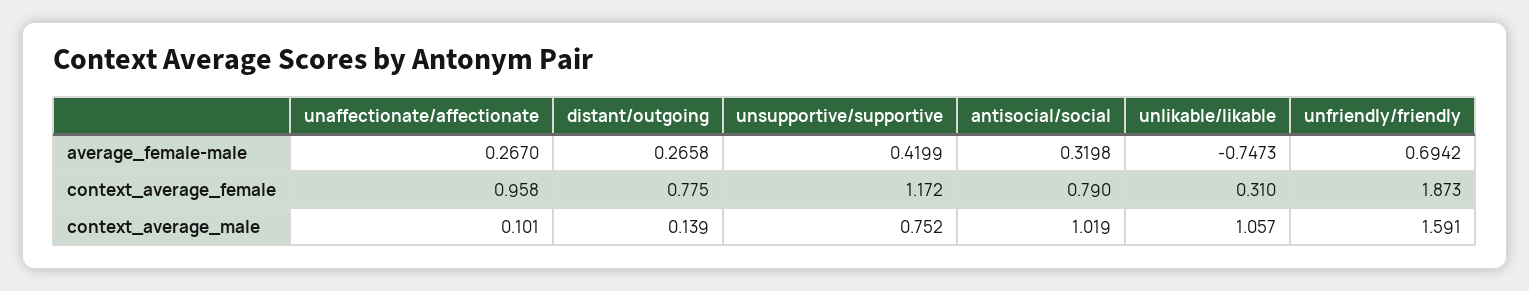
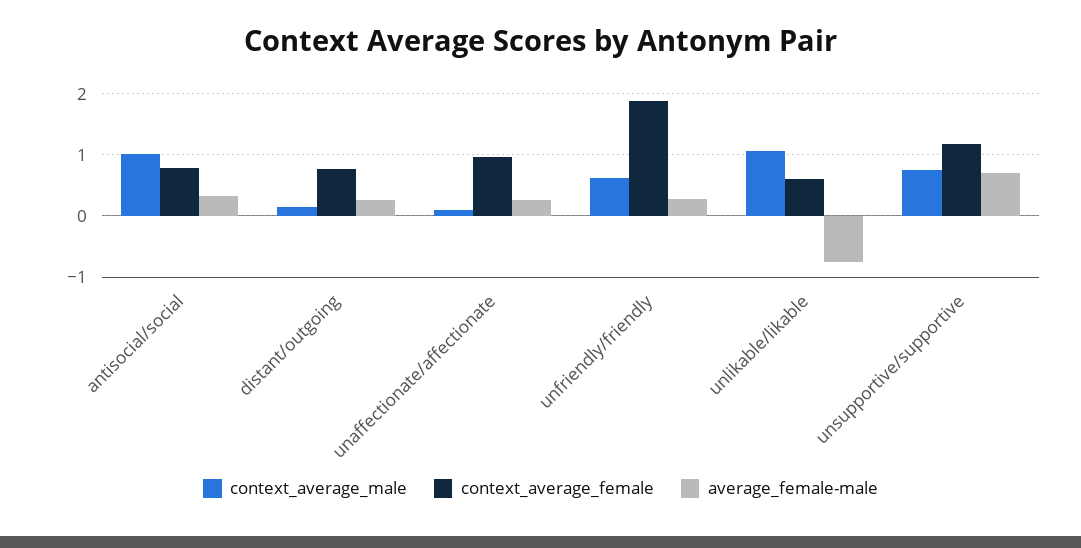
  {
    "average_female-male": {
      "unaffectionate/affectionate": 0.267,
      "distant/outgoing": 0.2658,
-     "unsupportive/supportive": 0.4199,
+     "unsupportive/supportive": 0.7,
      "antisocial/social": 0.3198,
      "unlikable/likable": -0.7473,
-     "unfriendly/friendly": 0.6942
+     "unfriendly/friendly": 0.3
    },
    "context_average_female": {
      "unaffectionate/affectionate": 0.958,
      "distant/outgoing": 0.775,
      "unsupportive/supportive": 1.172,
      "antisocial/social": 0.79,
-     "unlikable/likable": 0.31,
+     "unlikable/likable": 0.6,
      "unfriendly/friendly": 1.873
    },
    "context_average_male": {
      "unaffectionate/affectionate": 0.101,
      "distant/outgoing": 0.139,
      "unsupportive/supportive": 0.752,
      "antisocial/social": 1.019,
      "unlikable/likable": 1.057,
-     "unfriendly/friendly": 1.591
+     "unfriendly/friendly": 0.6
    }
  }

